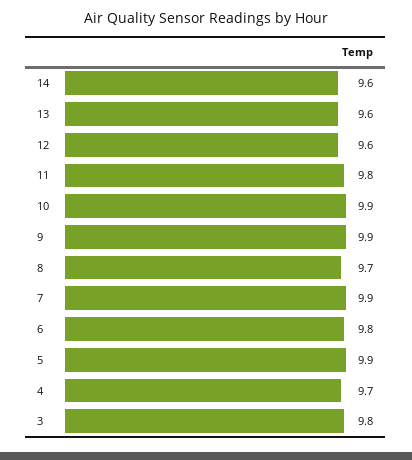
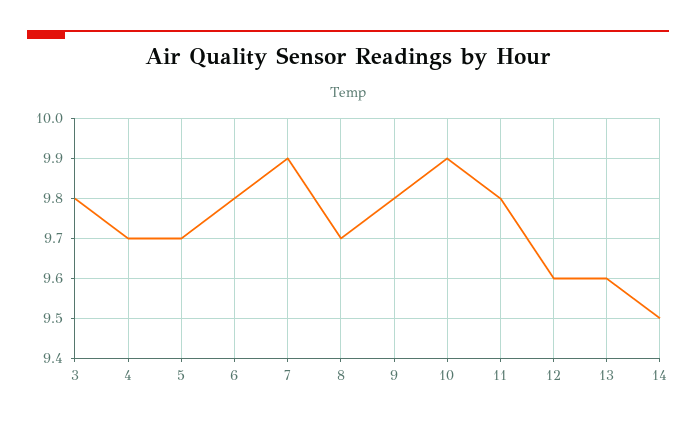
  {
-   "14": 9.6,
+   "14": 9.5,
    "13": 9.6,
    "12": 9.6,
    "11": 9.8,
    "10": 9.9,
-   "9": 9.9,
+   "9": 9.8,
    "8": 9.7,
    "7": 9.9,
    "6": 9.8,
-   "5": 9.9,
+   "5": 9.7,
    "4": 9.7,
    "3": 9.8
  }

